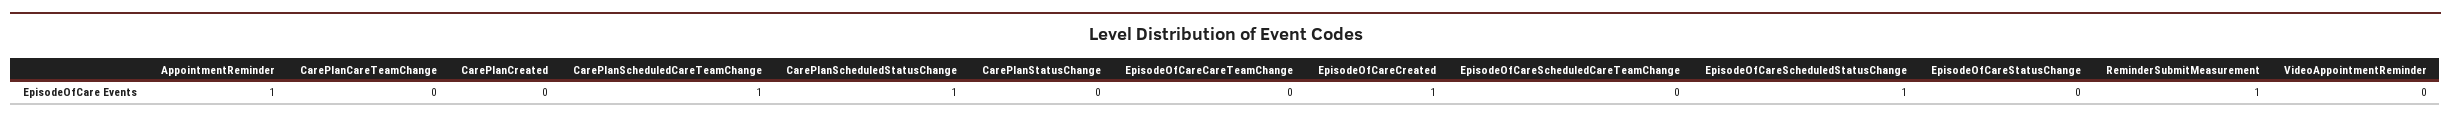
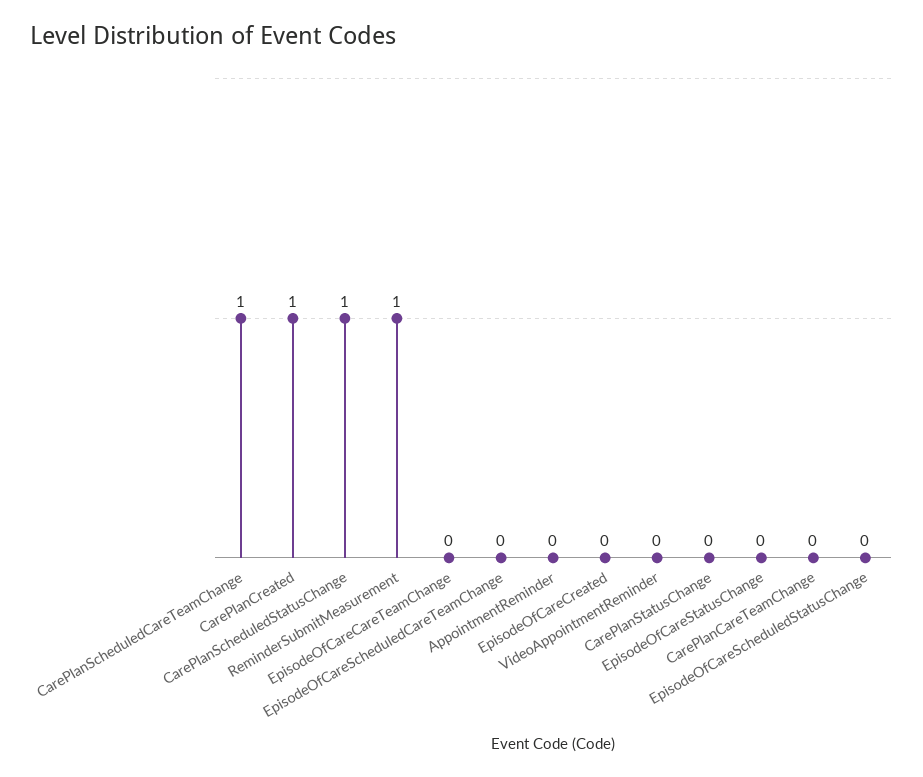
  {
-   "AppointmentReminder": 1,
+   "AppointmentReminder": 0,
    "CarePlanCareTeamChange": 0,
-   "CarePlanCreated": 0,
+   "CarePlanCreated": 1,
    "CarePlanScheduledCareTeamChange": 1,
    "CarePlanScheduledStatusChange": 1,
    "CarePlanStatusChange": 0,
    "EpisodeOfCareCareTeamChange": 0,
-   "EpisodeOfCareCreated": 1,
+   "EpisodeOfCareCreated": 0,
    "EpisodeOfCareScheduledCareTeamChange": 0,
-   "EpisodeOfCareScheduledStatusChange": 1,
+   "EpisodeOfCareScheduledStatusChange": 0,
    "EpisodeOfCareStatusChange": 0,
    "ReminderSubmitMeasurement": 1,
    "VideoAppointmentReminder": 0
  }

